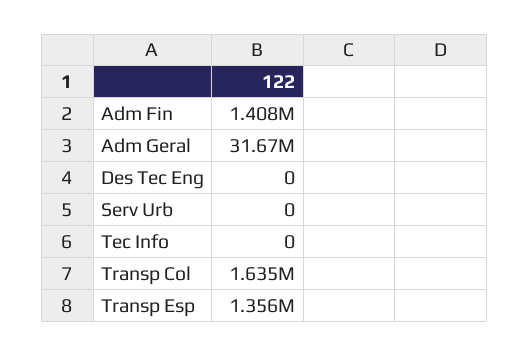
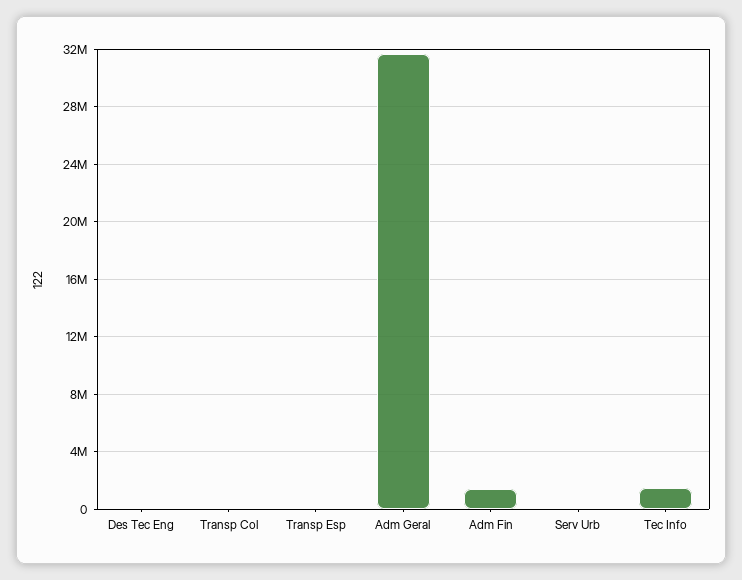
  {
    "Adm Fin": 1408000,
    "Adm Geral": 31670000,
    "Des Tec Eng": 0,
    "Serv Urb": 0,
-   "Tec Info": 0,
+   "Tec Info": 1500000,
-   "Transp Col": 1635000,
+   "Transp Col": 0,
-   "Transp Esp": 1356000
+   "Transp Esp": 0
  }

